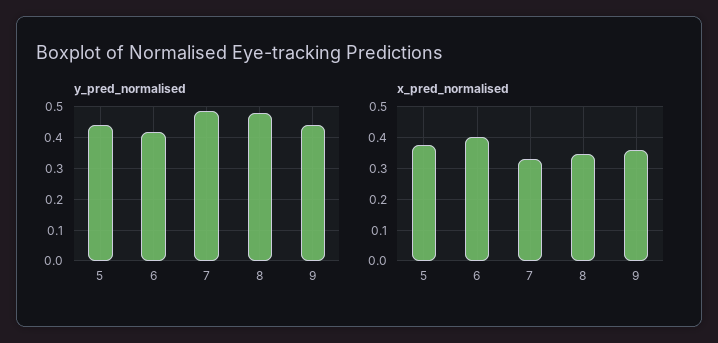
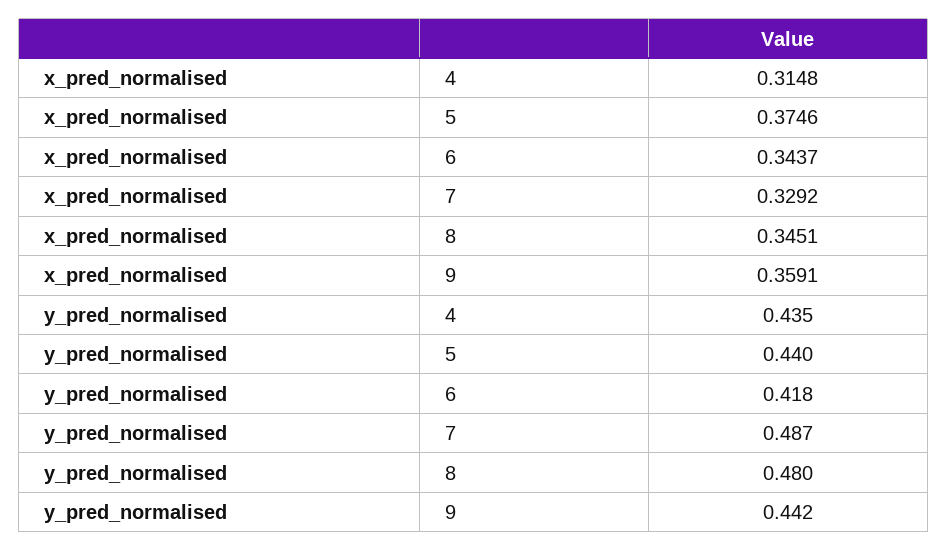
  {
    "y_pred_normalised": {
      "5": 0.44,
      "6": 0.418,
      "7": 0.487,
      "8": 0.48,
-     "9": 0.442
+     "9": 0.442,
+     "4": 0.435
    },
    "x_pred_normalised": {
      "5": 0.3746,
-     "6": 0.4,
+     "6": 0.3437,
      "7": 0.3292,
      "8": 0.3451,
-     "9": 0.3591
+     "9": 0.3591,
+     "4": 0.3148
    }
  }

